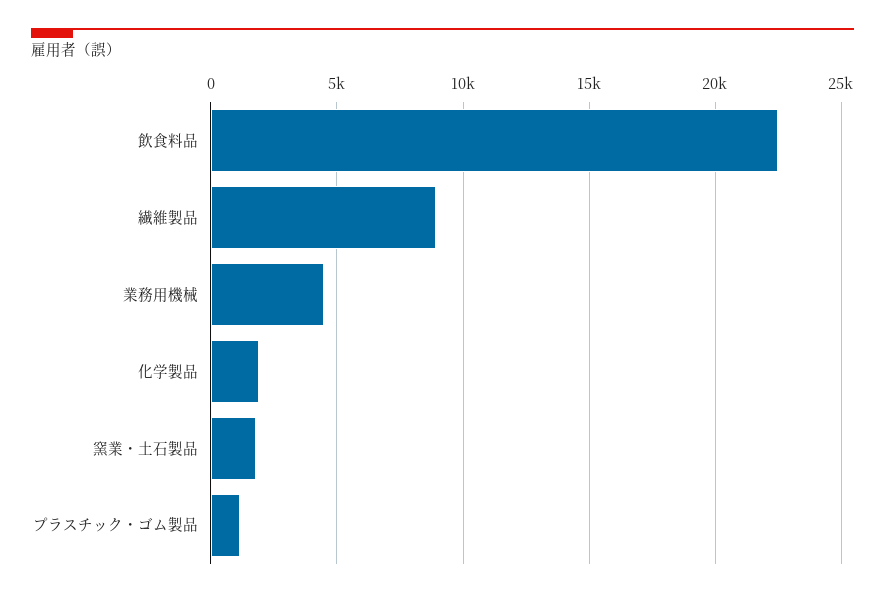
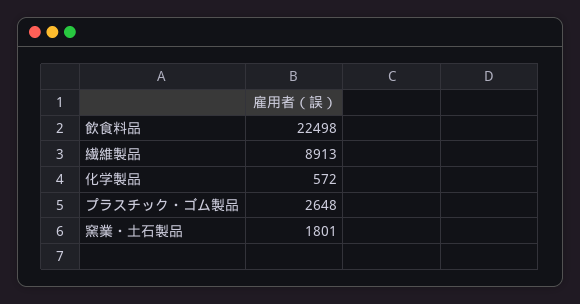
  {
    "飲食料品": 22498,
    "繊維製品": 8913,
-   "業務用機械": 4500,
-   "化学製品": 2000,
+   "化学製品": 572,
    "窯業・土石製品": 1801,
-   "プラスチック・ゴム製品": 1000
+   "プラスチック・ゴム製品": 2648
  }

